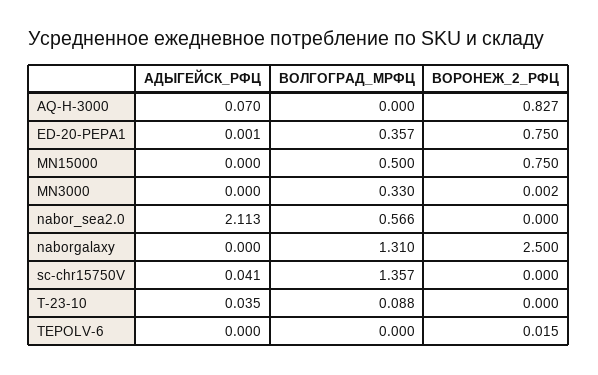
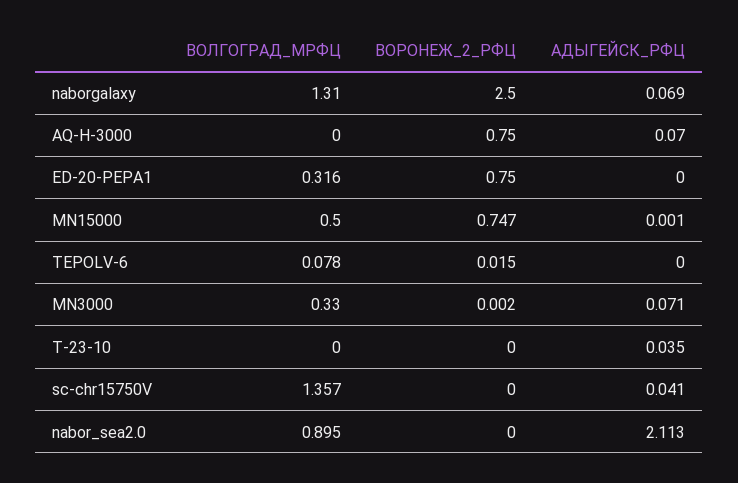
  {
    "АДЫГЕЙСК_РФЦ": {
      "AQ-H-3000": 0.07,
-     "ED-20-PEPA1": 0.001,
+     "ED-20-PEPA1": 0,
-     "MN15000": 0,
+     "MN15000": 0.001,
-     "MN3000": 0,
+     "MN3000": 0.071,
      "nabor_sea2.0": 2.113,
-     "naborgalaxy": 0,
+     "naborgalaxy": 0.069,
      "sc-chr15750V": 0.041,
      "T-23-10": 0.035,
      "TEPOLV-6": 0
    },
    "ВОЛГОГРАД_МРФЦ": {
      "AQ-H-3000": 0,
-     "ED-20-PEPA1": 0.357,
+     "ED-20-PEPA1": 0.316,
      "MN15000": 0.5,
      "MN3000": 0.33,
-     "nabor_sea2.0": 0.566,
+     "nabor_sea2.0": 0.895,
      "naborgalaxy": 1.31,
      "sc-chr15750V": 1.357,
-     "T-23-10": 0.088,
+     "T-23-10": 0,
-     "TEPOLV-6": 0
+     "TEPOLV-6": 0.078
    },
    "ВОРОНЕЖ_2_РФЦ": {
-     "AQ-H-3000": 0.827,
+     "AQ-H-3000": 0.75,
      "ED-20-PEPA1": 0.75,
-     "MN15000": 0.75,
+     "MN15000": 0.747,
      "MN3000": 0.002,
      "nabor_sea2.0": 0,
      "naborgalaxy": 2.5,
      "sc-chr15750V": 0,
      "T-23-10": 0,
      "TEPOLV-6": 0.015
    }
  }

